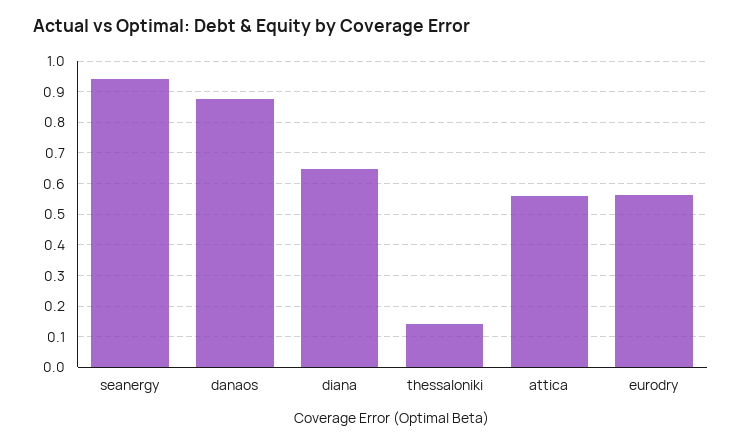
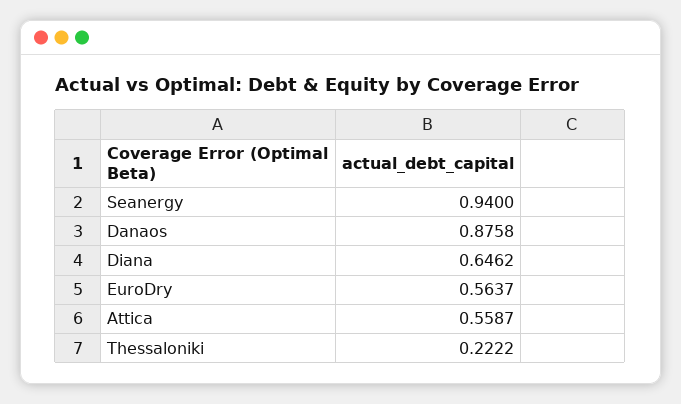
  {
    "seanergy": 0.94,
    "danaos": 0.8758,
    "diana": 0.6462,
-   "thessaloniki": 0.14,
+   "thessaloniki": 0.2222,
    "attica": 0.5587,
    "eurodry": 0.5637
  }

